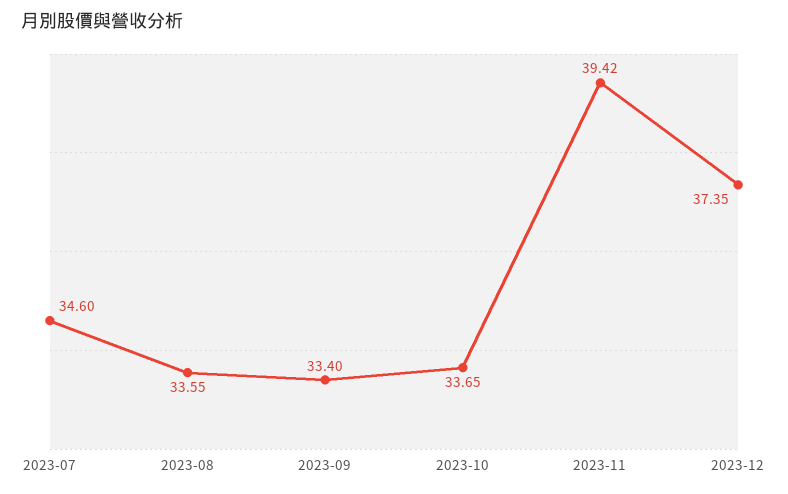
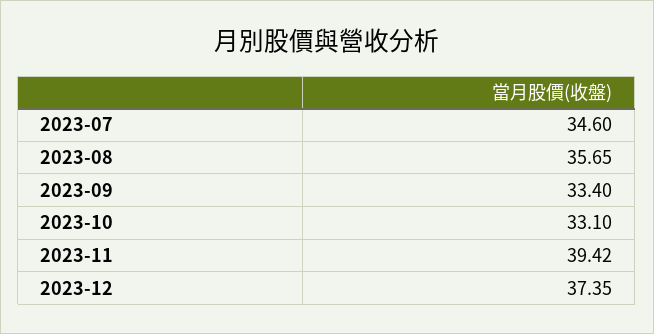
  {
    "2023-07": 34.6,
-   "2023-08": 33.55,
+   "2023-08": 35.65,
    "2023-09": 33.4,
-   "2023-10": 33.65,
+   "2023-10": 33.1,
    "2023-11": 39.42,
    "2023-12": 37.35
  }

